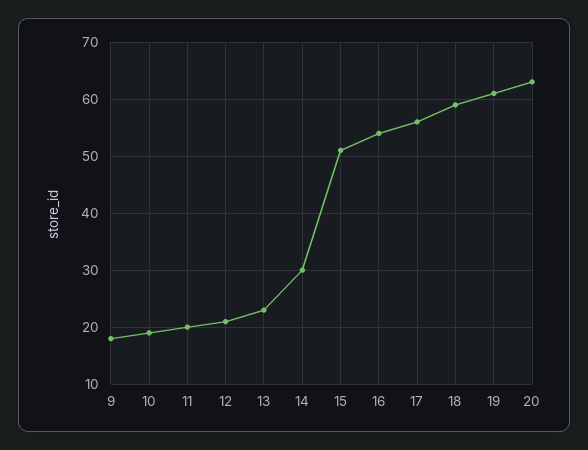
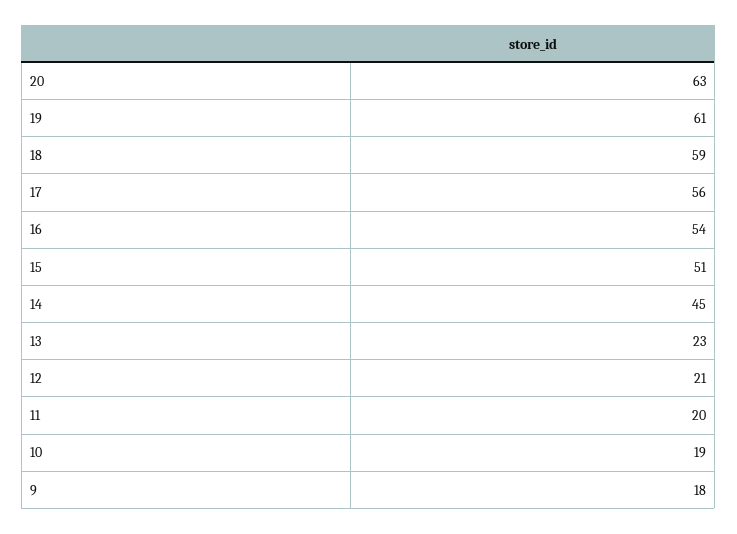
  {
    "9": 18,
    "10": 19,
    "11": 20,
    "12": 21,
    "13": 23,
-   "14": 30,
+   "14": 45,
    "15": 51,
    "16": 54,
    "17": 56,
    "18": 59,
    "19": 61,
    "20": 63
  }

